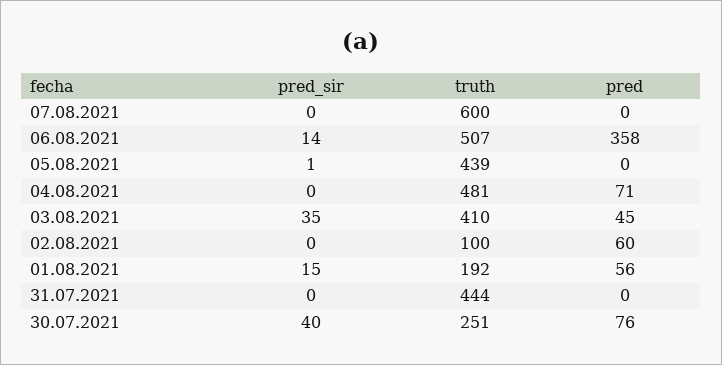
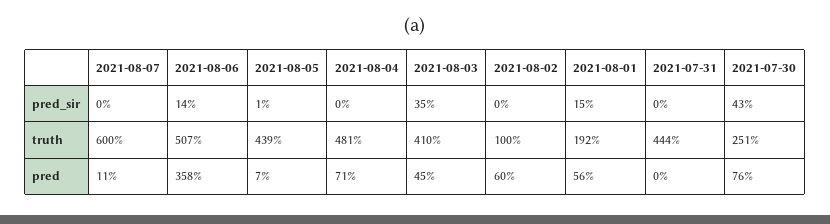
  {
    "pred_sir": {
      "07.08.2021": 0,
      "06.08.2021": 14,
      "05.08.2021": 1,
      "04.08.2021": 0,
      "03.08.2021": 35,
      "02.08.2021": 0,
      "01.08.2021": 15,
      "31.07.2021": 0,
-     "30.07.2021": 40
+     "30.07.2021": 43
    },
    "truth": {
      "07.08.2021": 600,
      "06.08.2021": 507,
      "05.08.2021": 439,
      "04.08.2021": 481,
      "03.08.2021": 410,
      "02.08.2021": 100,
      "01.08.2021": 192,
      "31.07.2021": 444,
      "30.07.2021": 251
    },
    "pred": {
-     "07.08.2021": 0,
+     "07.08.2021": 11,
      "06.08.2021": 358,
-     "05.08.2021": 0,
+     "05.08.2021": 7,
      "04.08.2021": 71,
      "03.08.2021": 45,
      "02.08.2021": 60,
      "01.08.2021": 56,
      "31.07.2021": 0,
      "30.07.2021": 76
    }
  }

